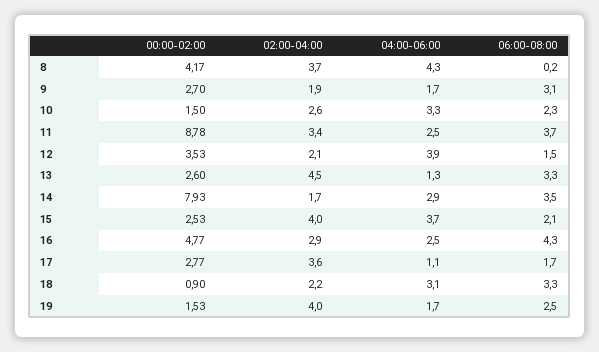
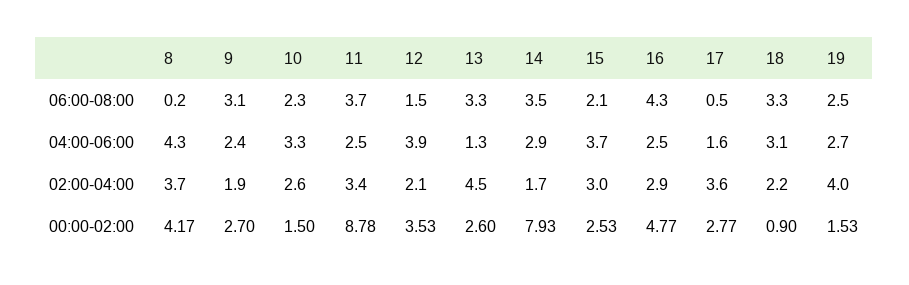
  {
    "00:00-02:00": {
      "8": 4.17,
      "9": 2.7,
      "10": 1.5,
      "11": 8.78,
      "12": 3.53,
      "13": 2.6,
      "14": 7.93,
      "15": 2.53,
      "16": 4.77,
      "17": 2.77,
      "18": 0.9,
      "19": 1.53
    },
    "02:00-04:00": {
      "8": 3.7,
      "9": 1.9,
      "10": 2.6,
      "11": 3.4,
      "12": 2.1,
      "13": 4.5,
      "14": 1.7,
-     "15": 4,
+     "15": 3,
      "16": 2.9,
      "17": 3.6,
      "18": 2.2,
      "19": 4
    },
    "04:00-06:00": {
      "8": 4.3,
-     "9": 1.7,
+     "9": 2.4,
      "10": 3.3,
      "11": 2.5,
      "12": 3.9,
      "13": 1.3,
      "14": 2.9,
      "15": 3.7,
      "16": 2.5,
-     "17": 1.1,
+     "17": 1.6,
      "18": 3.1,
-     "19": 1.7
+     "19": 2.7
    },
    "06:00-08:00": {
      "8": 0.2,
      "9": 3.1,
      "10": 2.3,
      "11": 3.7,
      "12": 1.5,
      "13": 3.3,
      "14": 3.5,
      "15": 2.1,
      "16": 4.3,
-     "17": 1.7,
+     "17": 0.5,
      "18": 3.3,
      "19": 2.5
    }
  }

